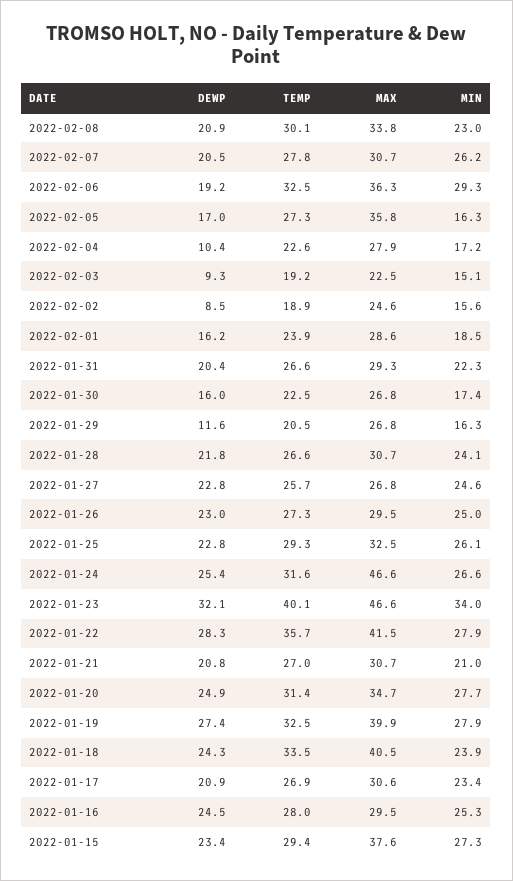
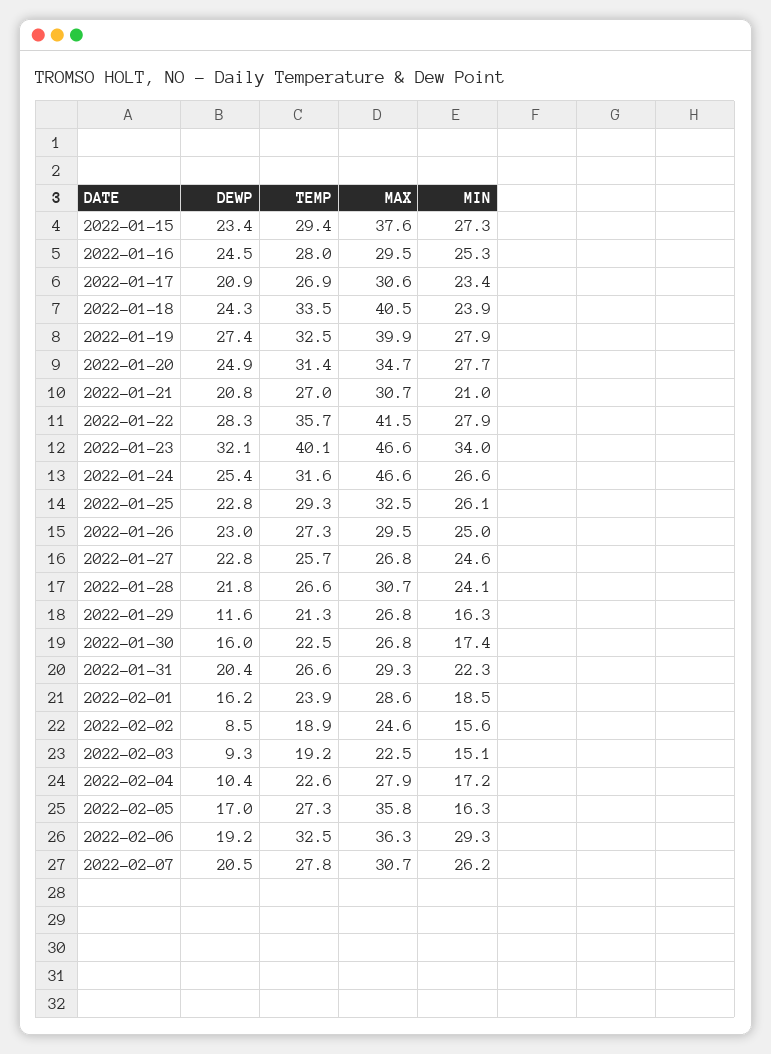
  {
    "DEWP": {
-     "2022-02-08": 20.9,
      "2022-02-07": 20.5,
      "2022-02-06": 19.2,
      "2022-02-05": 17,
      "2022-02-04": 10.4,
      "2022-02-03": 9.3,
      "2022-02-02": 8.5,
      "2022-02-01": 16.2,
      "2022-01-31": 20.4,
      "2022-01-30": 16,
      "2022-01-29": 11.6,
      "2022-01-28": 21.8,
      "2022-01-27": 22.8,
      "2022-01-26": 23,
      "2022-01-25": 22.8,
      "2022-01-24": 25.4,
      "2022-01-23": 32.1,
      "2022-01-22": 28.3,
      "2022-01-21": 20.8,
      "2022-01-20": 24.9,
      "2022-01-19": 27.4,
      "2022-01-18": 24.3,
      "2022-01-17": 20.9,
      "2022-01-16": 24.5,
      "2022-01-15": 23.4
    },
    "TEMP": {
-     "2022-02-08": 30.1,
      "2022-02-07": 27.8,
      "2022-02-06": 32.5,
      "2022-02-05": 27.3,
      "2022-02-04": 22.6,
      "2022-02-03": 19.2,
      "2022-02-02": 18.9,
      "2022-02-01": 23.9,
      "2022-01-31": 26.6,
      "2022-01-30": 22.5,
-     "2022-01-29": 20.5,
+     "2022-01-29": 21.3,
      "2022-01-28": 26.6,
      "2022-01-27": 25.7,
      "2022-01-26": 27.3,
      "2022-01-25": 29.3,
      "2022-01-24": 31.6,
      "2022-01-23": 40.1,
      "2022-01-22": 35.7,
      "2022-01-21": 27,
      "2022-01-20": 31.4,
      "2022-01-19": 32.5,
      "2022-01-18": 33.5,
      "2022-01-17": 26.9,
      "2022-01-16": 28,
      "2022-01-15": 29.4
    },
    "MAX": {
-     "2022-02-08": 33.8,
      "2022-02-07": 30.7,
      "2022-02-06": 36.3,
      "2022-02-05": 35.8,
      "2022-02-04": 27.9,
      "2022-02-03": 22.5,
      "2022-02-02": 24.6,
      "2022-02-01": 28.6,
      "2022-01-31": 29.3,
      "2022-01-30": 26.8,
      "2022-01-29": 26.8,
      "2022-01-28": 30.7,
      "2022-01-27": 26.8,
      "2022-01-26": 29.5,
      "2022-01-25": 32.5,
      "2022-01-24": 46.6,
      "2022-01-23": 46.6,
      "2022-01-22": 41.5,
      "2022-01-21": 30.7,
      "2022-01-20": 34.7,
      "2022-01-19": 39.9,
      "2022-01-18": 40.5,
      "2022-01-17": 30.6,
      "2022-01-16": 29.5,
      "2022-01-15": 37.6
    },
    "MIN": {
-     "2022-02-08": 23,
      "2022-02-07": 26.2,
      "2022-02-06": 29.3,
      "2022-02-05": 16.3,
      "2022-02-04": 17.2,
      "2022-02-03": 15.1,
      "2022-02-02": 15.6,
      "2022-02-01": 18.5,
      "2022-01-31": 22.3,
      "2022-01-30": 17.4,
      "2022-01-29": 16.3,
      "2022-01-28": 24.1,
      "2022-01-27": 24.6,
      "2022-01-26": 25,
      "2022-01-25": 26.1,
      "2022-01-24": 26.6,
      "2022-01-23": 34,
      "2022-01-22": 27.9,
      "2022-01-21": 21,
      "2022-01-20": 27.7,
      "2022-01-19": 27.9,
      "2022-01-18": 23.9,
      "2022-01-17": 23.4,
      "2022-01-16": 25.3,
      "2022-01-15": 27.3
    }
  }

